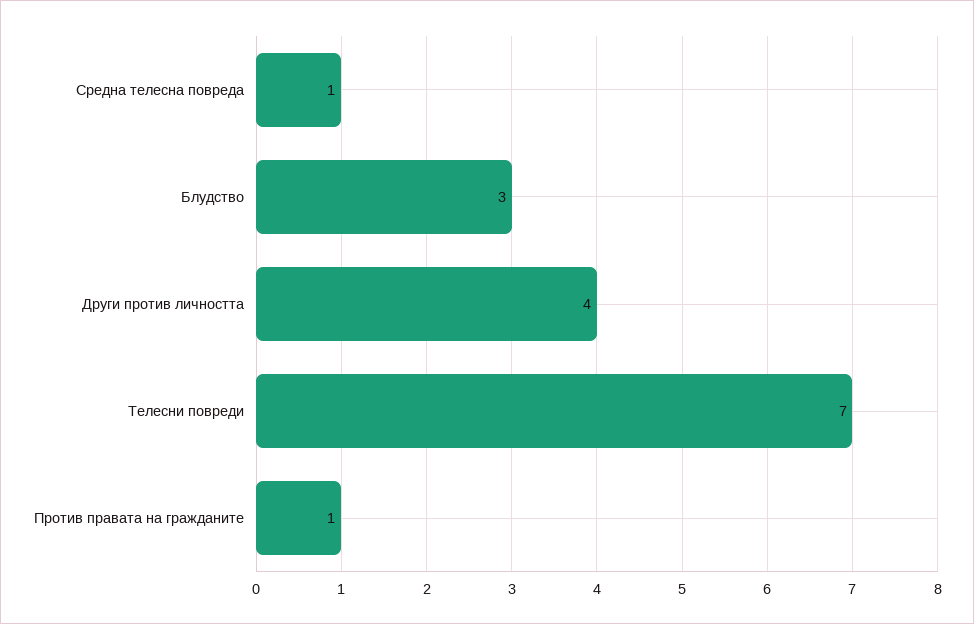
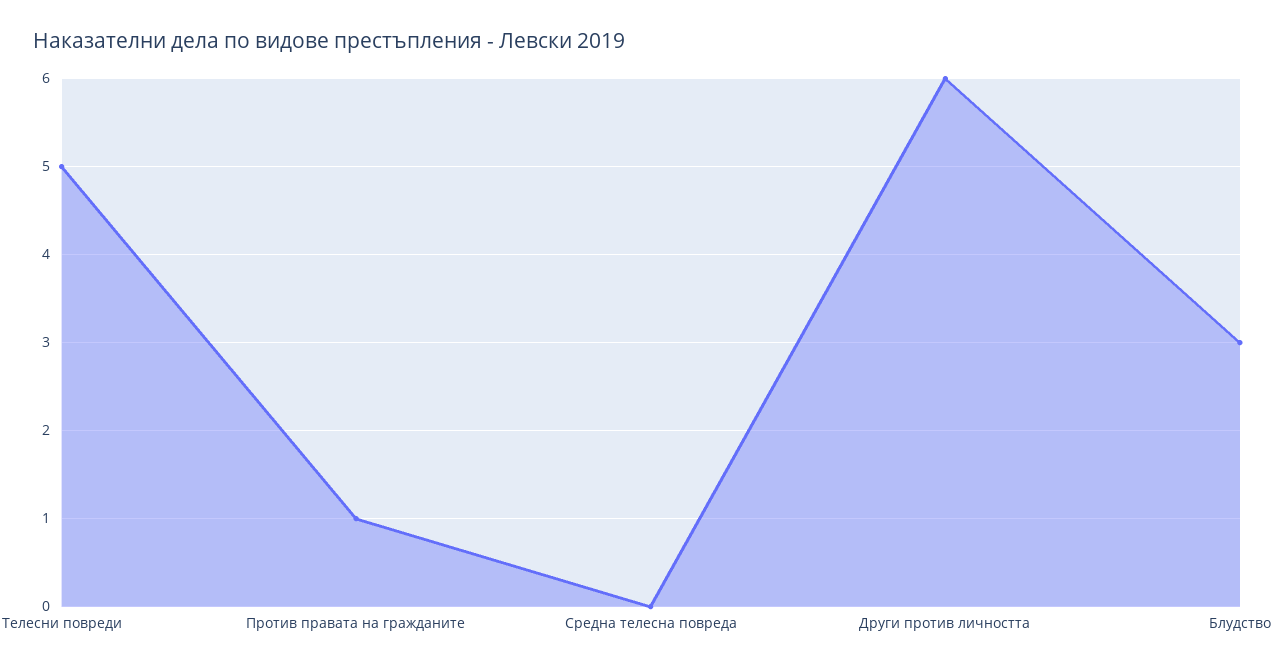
  {
-   "Средна телесна повреда": 1,
+   "Средна телесна повреда": 0,
    "Блудство": 3,
-   "Други против личността": 4,
+   "Други против личността": 6,
-   "Телесни повреди": 7,
+   "Телесни повреди": 5,
    "Против правата на гражданите": 1
  }

